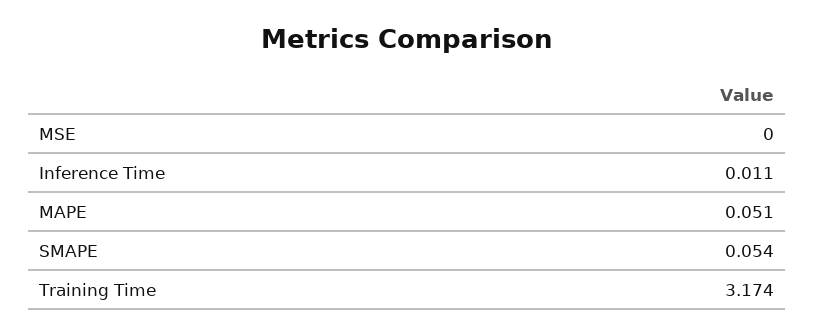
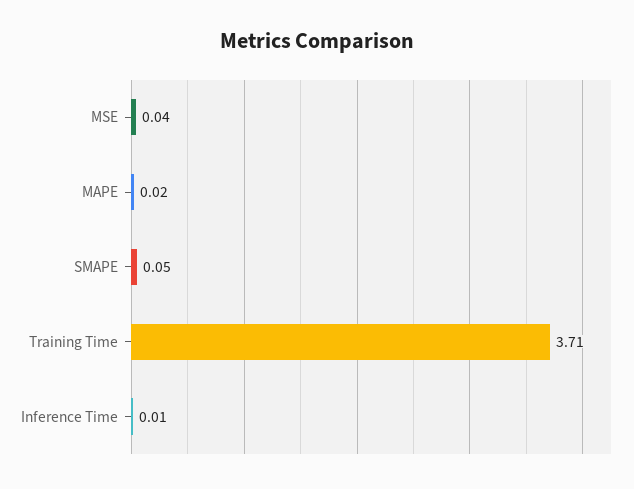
  {
-   "MSE": 0,
+   "MSE": 0.04,
    "Inference Time": 0.011,
-   "MAPE": 0.051,
+   "MAPE": 0.02,
    "SMAPE": 0.054,
-   "Training Time": 3.174
+   "Training Time": 3.71
  }

